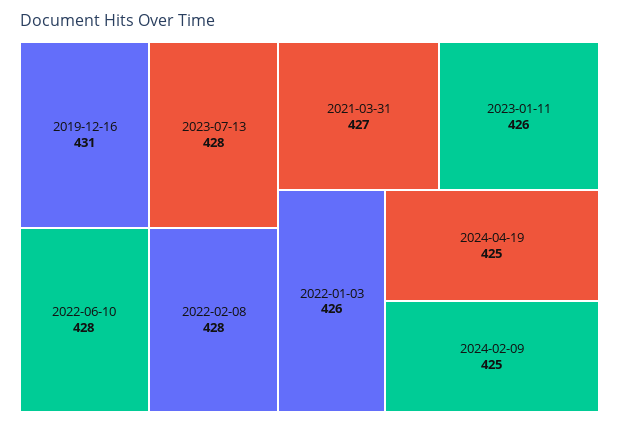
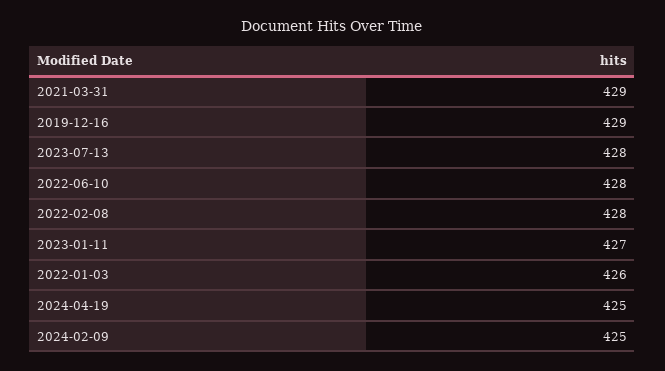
  {
-   "2019-12-16": 431,
+   "2019-12-16": 429,
    "2023-07-13": 428,
    "2022-06-10": 428,
    "2022-02-08": 428,
-   "2021-03-31": 427,
+   "2021-03-31": 429,
-   "2023-01-11": 426,
+   "2023-01-11": 427,
    "2022-01-03": 426,
    "2024-04-19": 425,
    "2024-02-09": 425
  }

